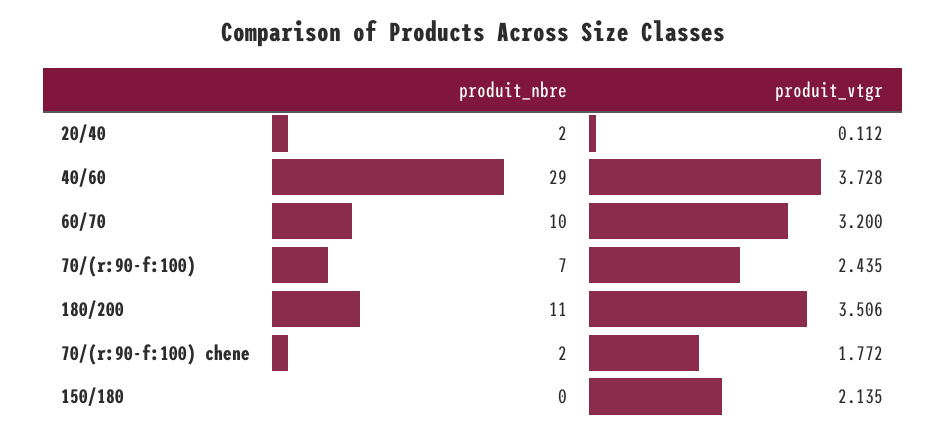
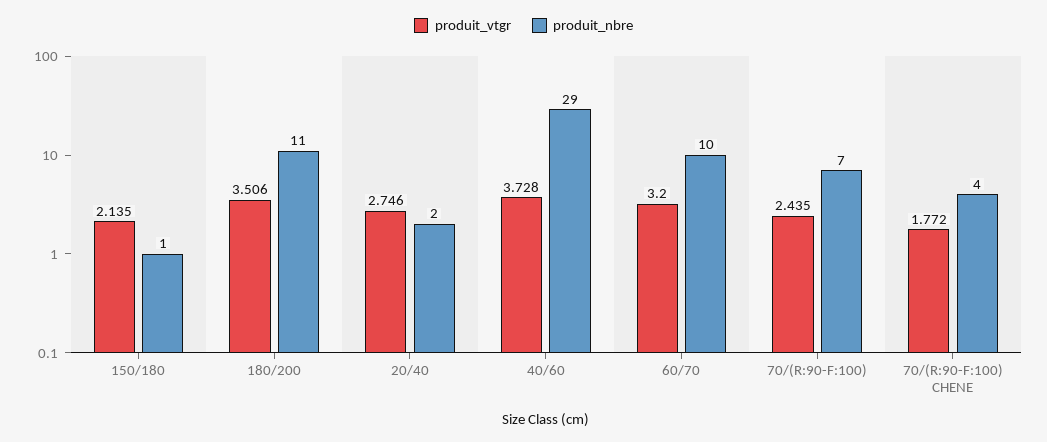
  {
    "produit_nbre": {
      "20/40": 2,
      "40/60": 29,
      "60/70": 10,
      "70/(r:90-f:100)": 7,
      "180/200": 11,
-     "70/(r:90-f:100) chene": 2,
+     "70/(r:90-f:100) chene": 4,
-     "150/180": 0
+     "150/180": 1
    },
    "produit_vtgr": {
-     "20/40": 0.112,
+     "20/40": 2.746,
      "40/60": 3.728,
      "60/70": 3.2,
      "70/(r:90-f:100)": 2.435,
      "180/200": 3.506,
      "70/(r:90-f:100) chene": 1.772,
      "150/180": 2.135
    }
  }

